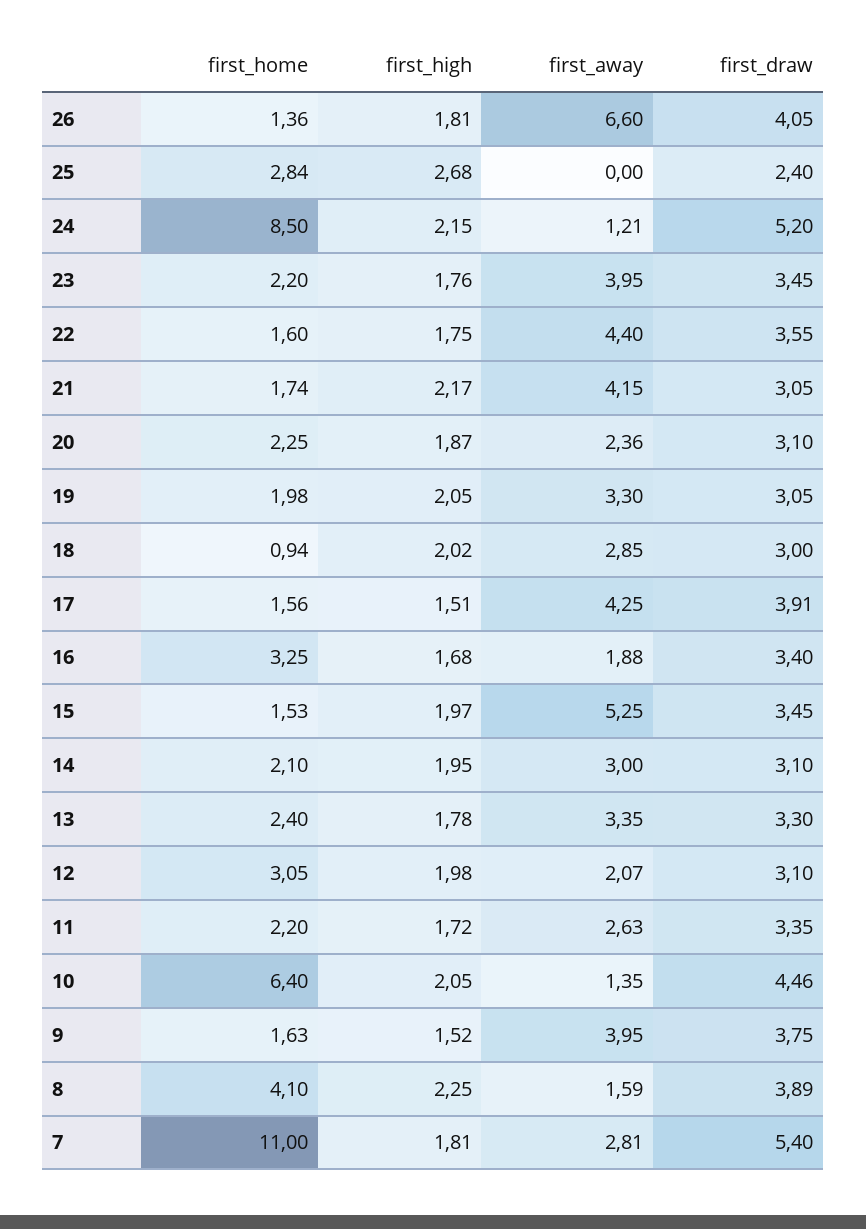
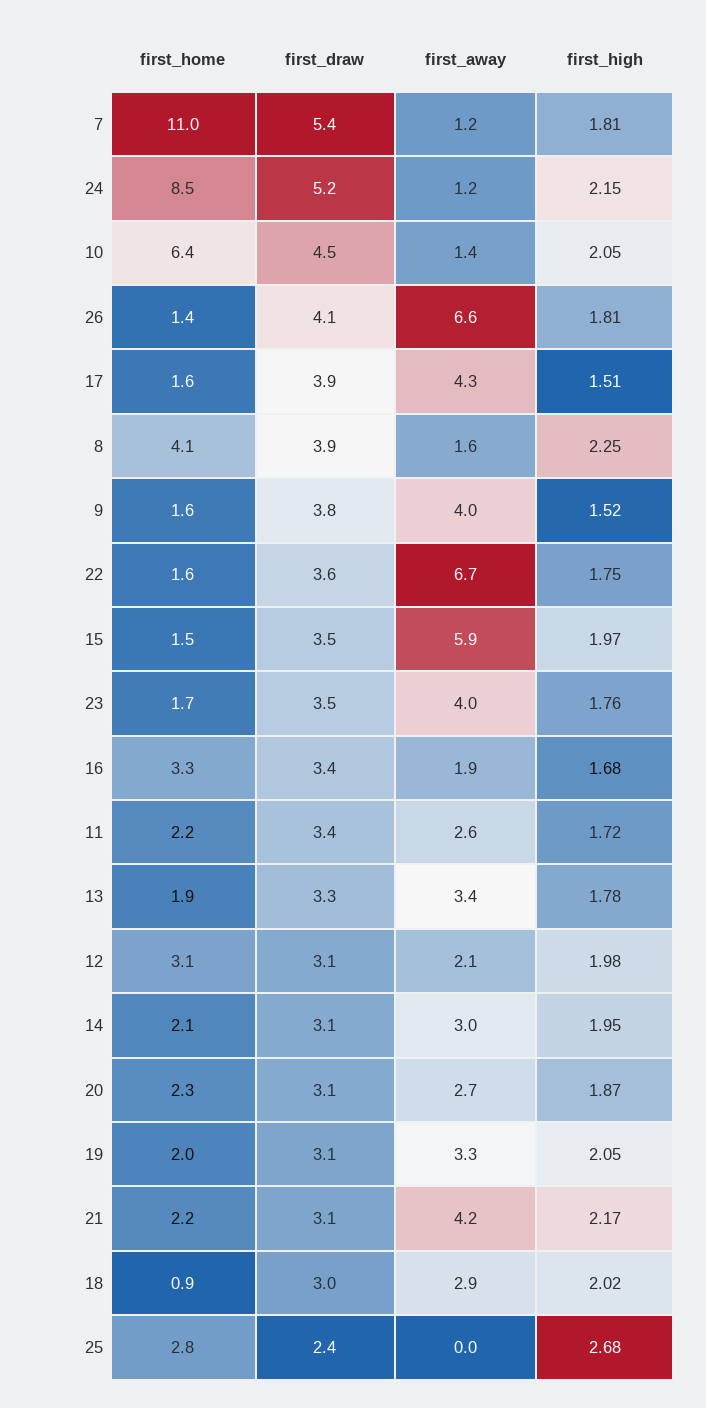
  {
    "first_home": {
      "26": 1.36,
      "25": 2.84,
      "24": 8.5,
-     "23": 2.2,
+     "23": 1.7,
      "22": 1.6,
-     "21": 1.74,
+     "21": 2.2,
      "20": 2.25,
      "19": 1.98,
      "18": 0.94,
      "17": 1.56,
      "16": 3.25,
      "15": 1.53,
      "14": 2.1,
-     "13": 2.4,
+     "13": 1.9,
      "12": 3.05,
      "11": 2.2,
      "10": 6.4,
      "9": 1.63,
      "8": 4.1,
      "7": 11
    },
    "first_high": {
      "26": 1.81,
      "25": 2.68,
      "24": 2.15,
      "23": 1.76,
      "22": 1.75,
      "21": 2.17,
      "20": 1.87,
      "19": 2.05,
      "18": 2.02,
      "17": 1.51,
      "16": 1.68,
      "15": 1.97,
      "14": 1.95,
      "13": 1.78,
      "12": 1.98,
      "11": 1.72,
      "10": 2.05,
      "9": 1.52,
      "8": 2.25,
      "7": 1.81
    },
    "first_away": {
      "26": 6.6,
      "25": 0,
      "24": 1.21,
      "23": 3.95,
-     "22": 4.4,
+     "22": 6.7,
      "21": 4.15,
-     "20": 2.36,
+     "20": 2.7,
      "19": 3.3,
      "18": 2.85,
      "17": 4.25,
      "16": 1.88,
-     "15": 5.25,
+     "15": 5.9,
      "14": 3,
      "13": 3.35,
      "12": 2.07,
      "11": 2.63,
      "10": 1.35,
      "9": 3.95,
      "8": 1.59,
-     "7": 2.81
+     "7": 1.2
    },
    "first_draw": {
      "26": 4.05,
      "25": 2.4,
      "24": 5.2,
      "23": 3.45,
      "22": 3.55,
      "21": 3.05,
      "20": 3.1,
      "19": 3.05,
      "18": 3,
      "17": 3.91,
      "16": 3.4,
      "15": 3.45,
      "14": 3.1,
      "13": 3.3,
      "12": 3.1,
      "11": 3.35,
      "10": 4.46,
      "9": 3.75,
      "8": 3.89,
      "7": 5.4
    }
  }

